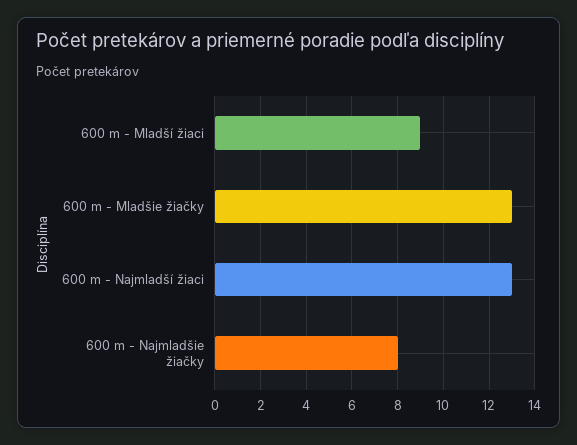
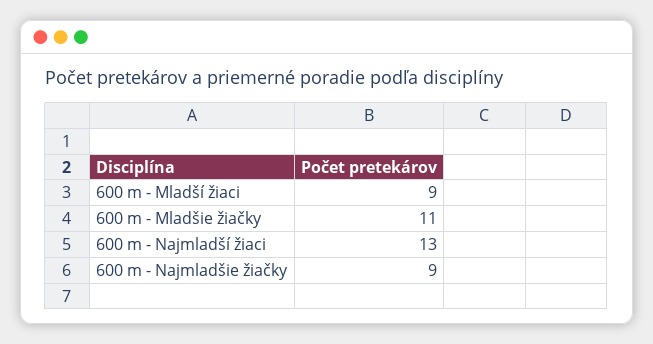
  {
    "600 m - Mladší žiaci": 9,
-   "600 m - Mladšie žiačky": 13,
+   "600 m - Mladšie žiačky": 11,
    "600 m - Najmladší žiaci": 13,
-   "600 m - Najmladšie žiačky": 8
+   "600 m - Najmladšie žiačky": 9
  }

